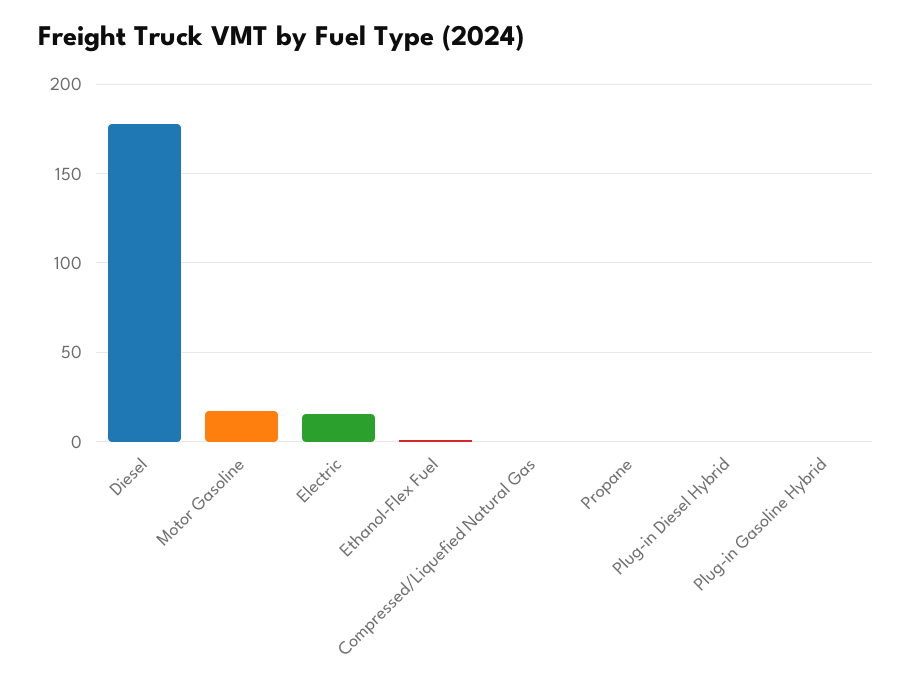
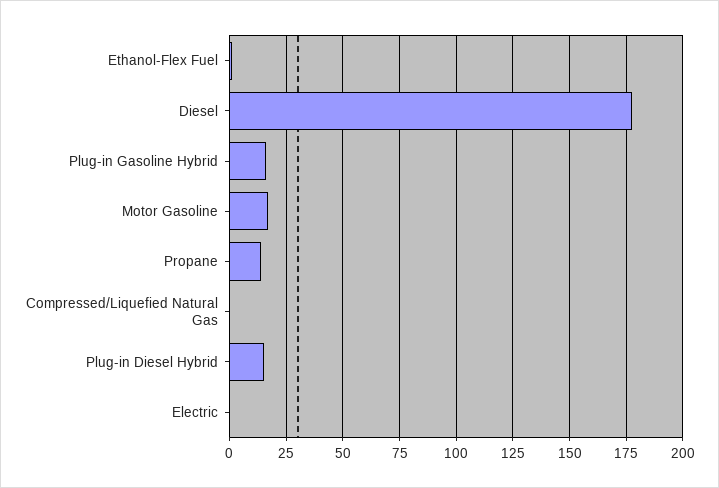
  {
    "Diesel": 175,
    "Motor Gasoline": 15,
-   "Electric": 15,
+   "Electric": 0,
    "Ethanol-Flex Fuel": 0,
    "Compressed/Liquefied Natural Gas": 0,
-   "Propane": 0,
+   "Propane": 15,
-   "Plug-in Diesel Hybrid": 0,
+   "Plug-in Diesel Hybrid": 15,
-   "Plug-in Gasoline Hybrid": 0
+   "Plug-in Gasoline Hybrid": 15
  }

